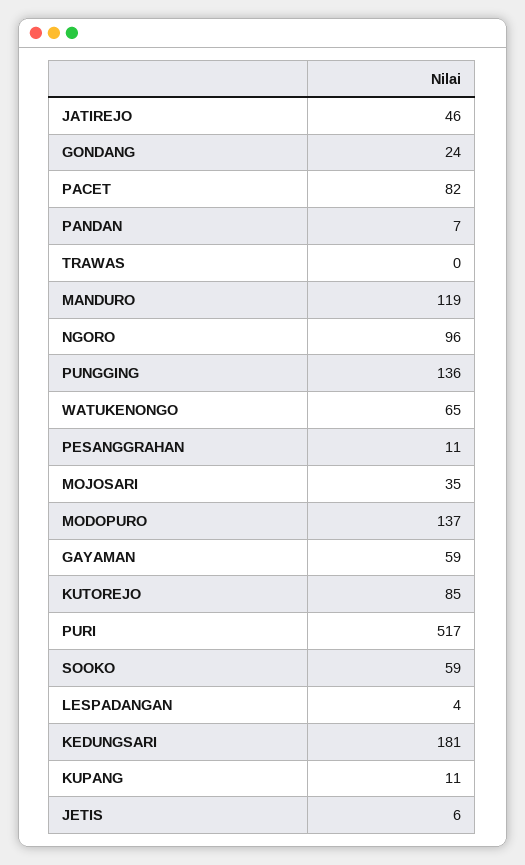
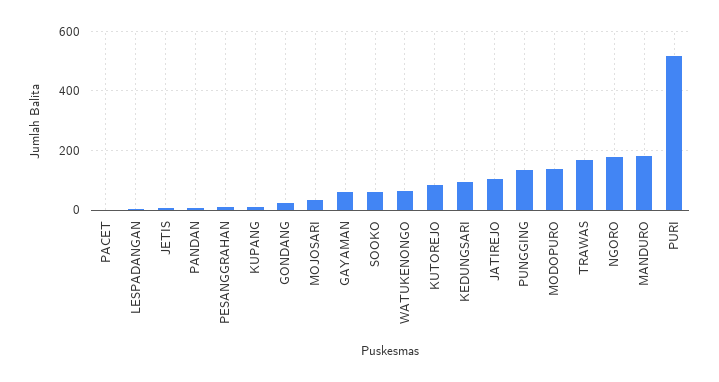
  {
-   "JATIREJO": 46,
+   "JATIREJO": 100,
    "GONDANG": 24,
-   "PACET": 82,
+   "PACET": 0,
    "PANDAN": 7,
-   "TRAWAS": 0,
+   "TRAWAS": 175,
-   "MANDURO": 119,
+   "MANDURO": 175,
-   "NGORO": 96,
+   "NGORO": 175,
    "PUNGGING": 136,
    "WATUKENONGO": 65,
    "PESANGGRAHAN": 11,
    "MOJOSARI": 35,
    "MODOPURO": 137,
    "GAYAMAN": 59,
    "KUTOREJO": 85,
    "PURI": 517,
    "SOOKO": 59,
    "LESPADANGAN": 4,
-   "KEDUNGSARI": 181,
+   "KEDUNGSARI": 100,
    "KUPANG": 11,
    "JETIS": 6
  }

